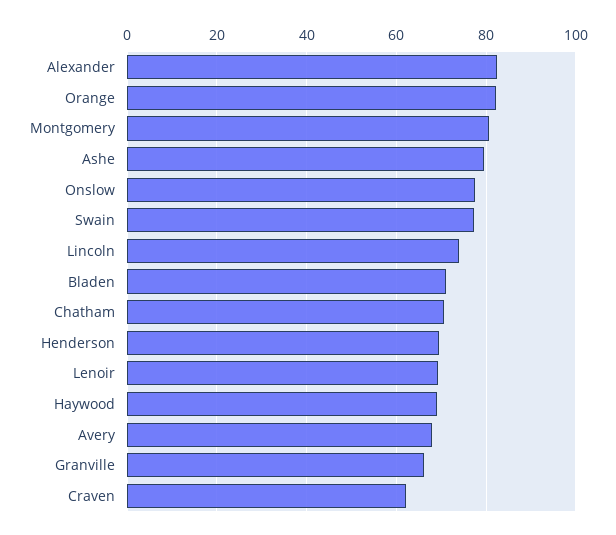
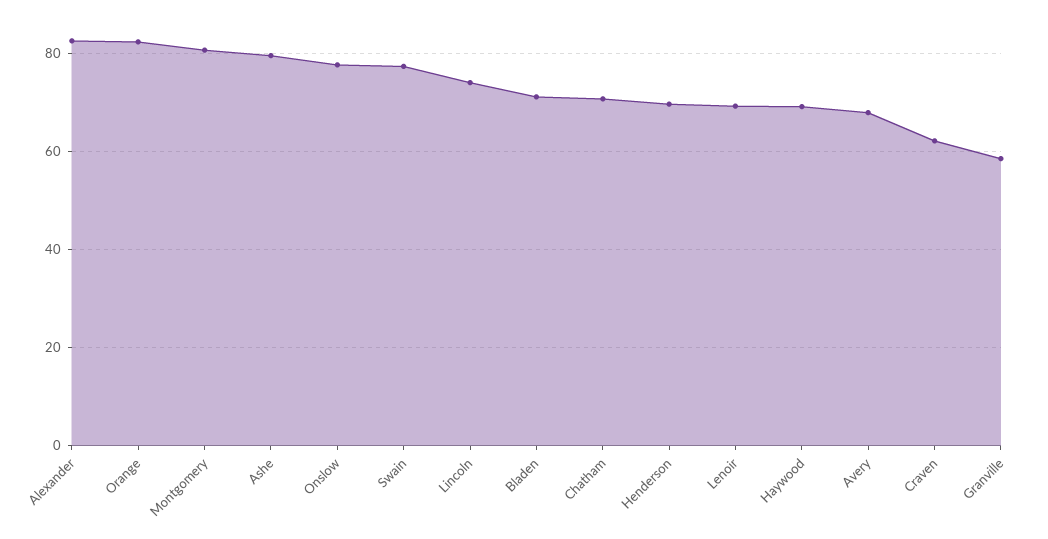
  {
    "Alexander": 82,
    "Orange": 82,
    "Montgomery": 80,
    "Ashe": 80,
    "Onslow": 78,
    "Swain": 78,
    "Lincoln": 74,
    "Bladen": 72,
    "Chatham": 70,
    "Henderson": 70,
    "Lenoir": 70,
    "Haywood": 70,
    "Avery": 68,
-   "Granville": 66,
+   "Granville": 58,
    "Craven": 62
  }

